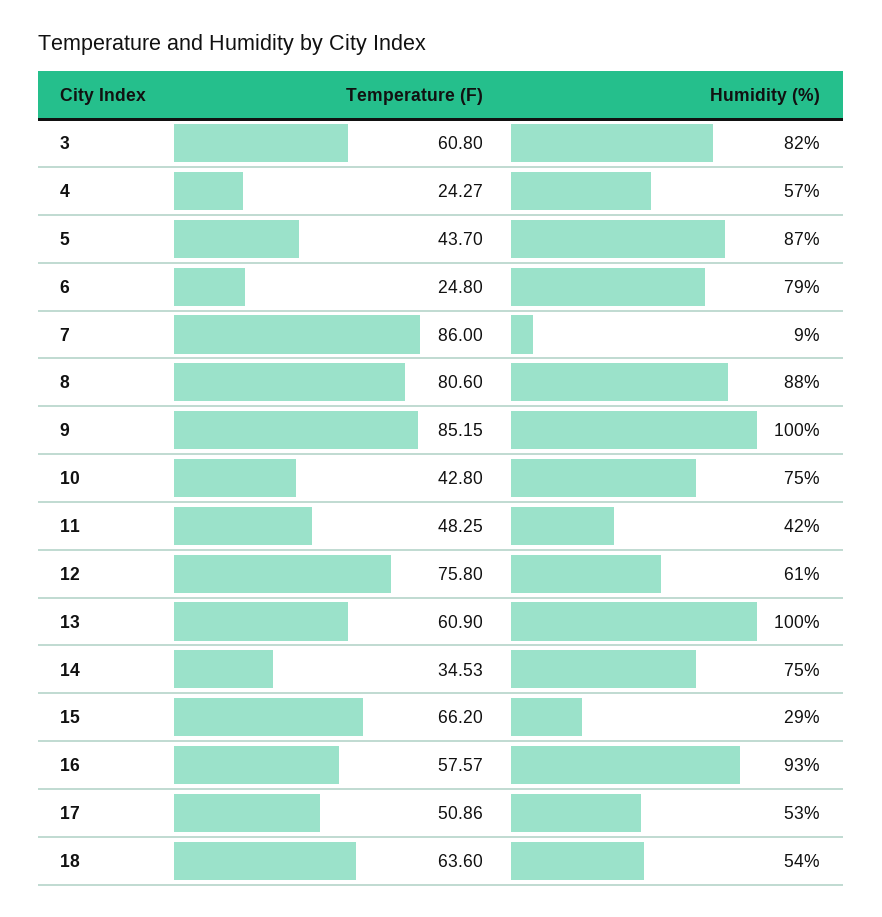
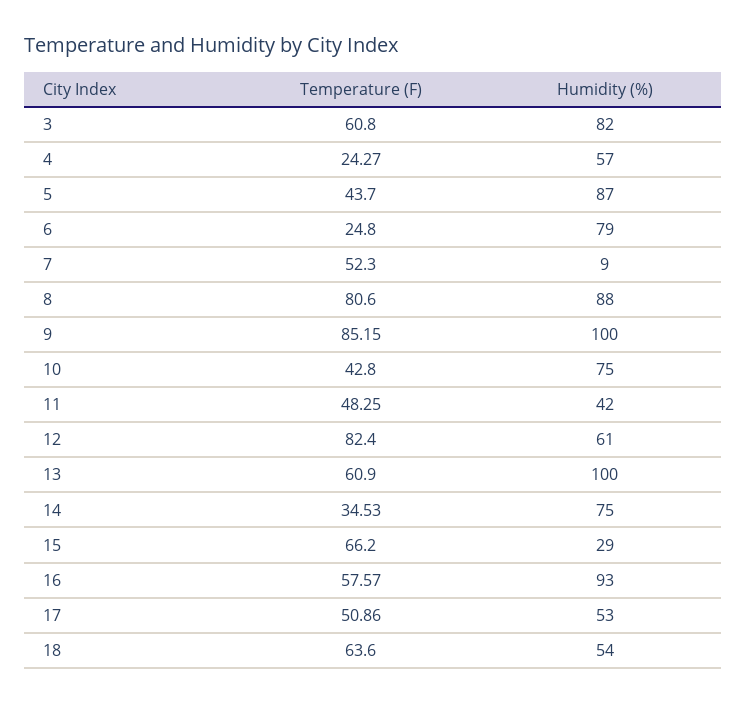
  {
    "Temperature (F)": {
      "3": 60.8,
      "4": 24.27,
      "5": 43.7,
      "6": 24.8,
-     "7": 86,
+     "7": 52.3,
      "8": 80.6,
      "9": 85.15,
      "10": 42.8,
      "11": 48.25,
-     "12": 75.8,
+     "12": 82.4,
      "13": 60.9,
      "14": 34.53,
      "15": 66.2,
      "16": 57.57,
      "17": 50.86,
      "18": 63.6
    },
    "Humidity (%)": {
      "3": 82,
      "4": 57,
      "5": 87,
      "6": 79,
      "7": 9,
      "8": 88,
      "9": 100,
      "10": 75,
      "11": 42,
      "12": 61,
      "13": 100,
      "14": 75,
      "15": 29,
      "16": 93,
      "17": 53,
      "18": 54
    }
  }

